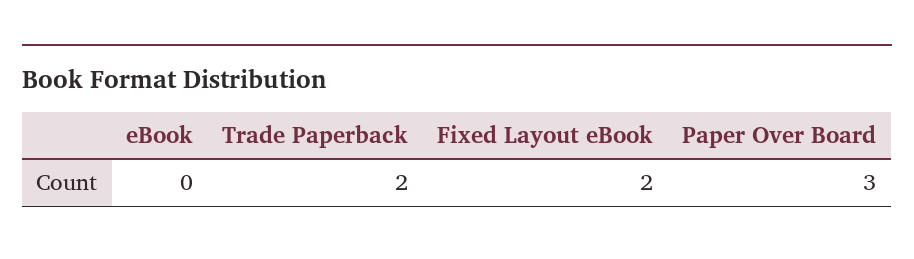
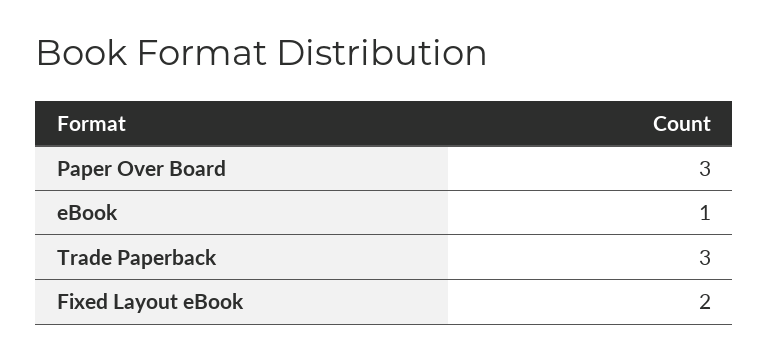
  {
-   "eBook": 0,
+   "eBook": 1,
-   "Trade Paperback": 2,
+   "Trade Paperback": 3,
    "Fixed Layout eBook": 2,
    "Paper Over Board": 3
  }

